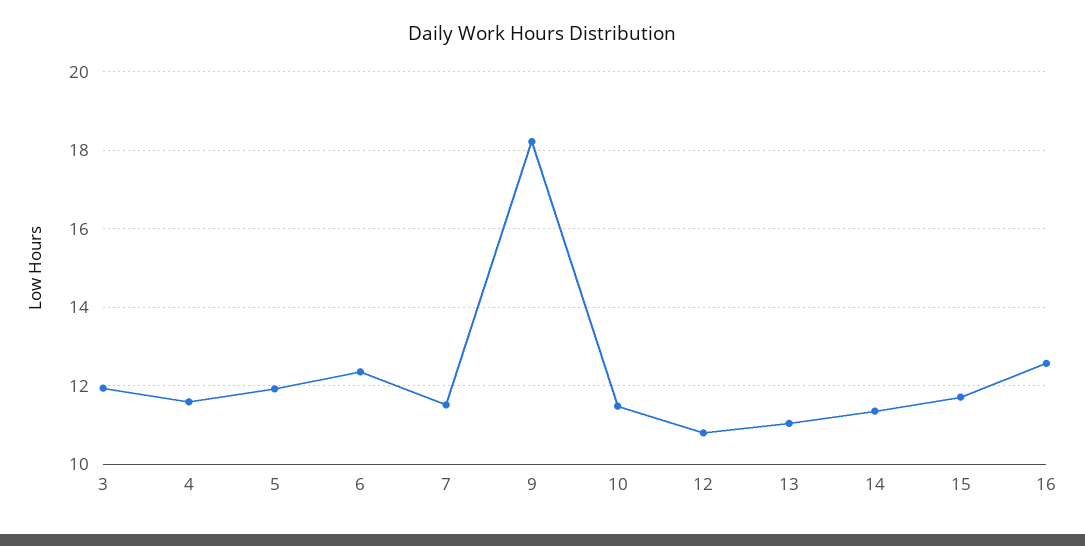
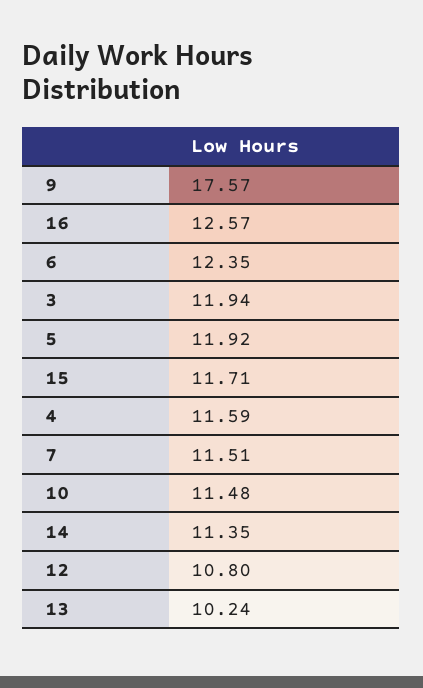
  {
    "3": 11.94,
    "4": 11.59,
    "5": 11.92,
    "6": 12.35,
    "7": 11.51,
-   "9": 18.2,
+   "9": 17.57,
    "10": 11.48,
    "12": 10.8,
-   "13": 11,
+   "13": 10.24,
    "14": 11.35,
    "15": 11.71,
    "16": 12.57
  }

